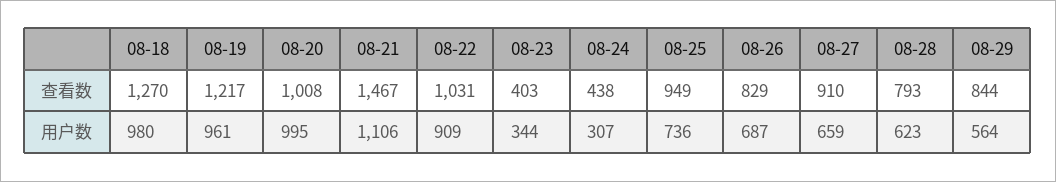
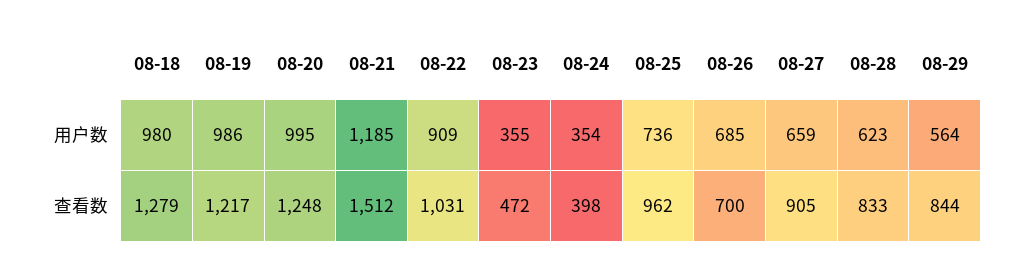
  {
    "08-18": {
-     "查看数": 1270,
+     "查看数": 1279,
      "用户数": 980
    },
    "08-19": {
      "查看数": 1217,
-     "用户数": 961
+     "用户数": 986
    },
    "08-20": {
-     "查看数": 1008,
+     "查看数": 1248,
      "用户数": 995
    },
    "08-21": {
-     "查看数": 1467,
+     "查看数": 1512,
-     "用户数": 1106
+     "用户数": 1185
    },
    "08-22": {
      "查看数": 1031,
      "用户数": 909
    },
    "08-23": {
-     "查看数": 403,
+     "查看数": 472,
-     "用户数": 344
+     "用户数": 355
    },
    "08-24": {
-     "查看数": 438,
+     "查看数": 398,
-     "用户数": 307
+     "用户数": 354
    },
    "08-25": {
-     "查看数": 949,
+     "查看数": 962,
      "用户数": 736
    },
    "08-26": {
-     "查看数": 829,
+     "查看数": 700,
-     "用户数": 687
+     "用户数": 685
    },
    "08-27": {
-     "查看数": 910,
+     "查看数": 905,
      "用户数": 659
    },
    "08-28": {
-     "查看数": 793,
+     "查看数": 833,
      "用户数": 623
    },
    "08-29": {
      "查看数": 844,
      "用户数": 564
    }
  }

